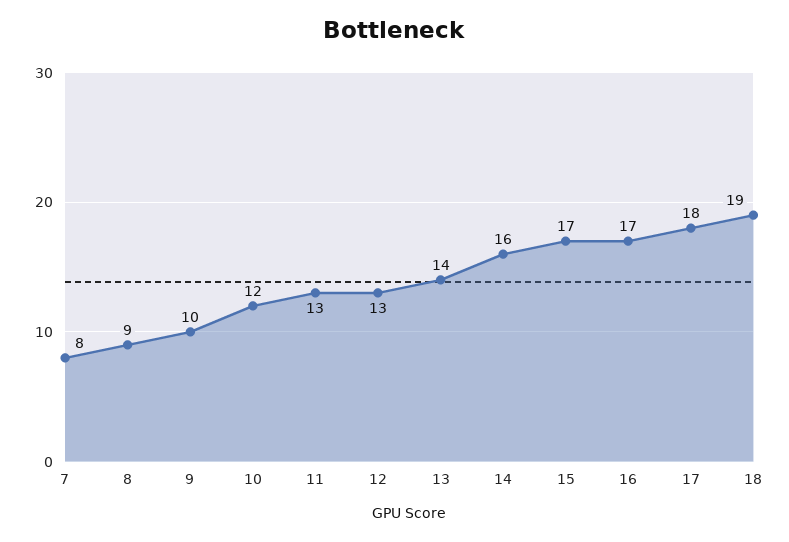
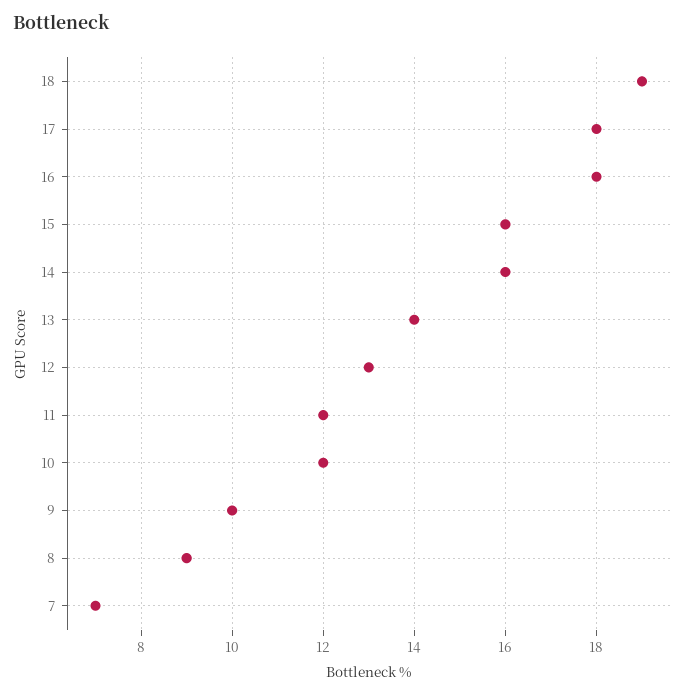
  {
-   "7": 8,
+   "7": 7,
    "8": 9,
    "9": 10,
    "10": 12,
-   "11": 13,
+   "11": 12,
    "12": 13,
    "13": 14,
    "14": 16,
-   "15": 17,
+   "15": 16,
-   "16": 17,
+   "16": 18,
    "17": 18,
    "18": 19
  }

